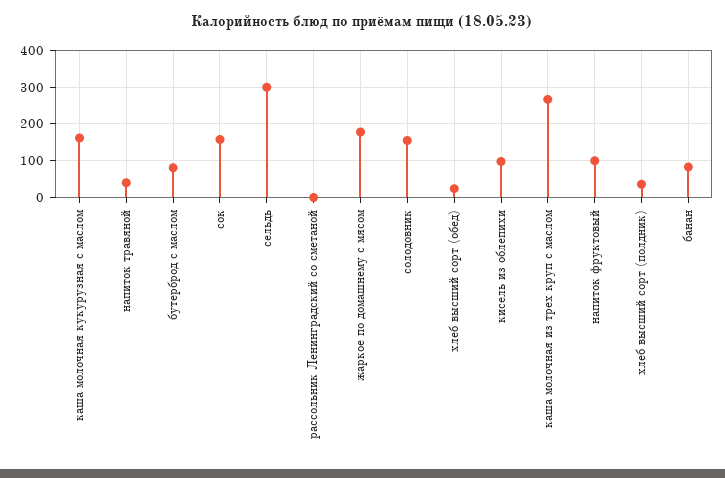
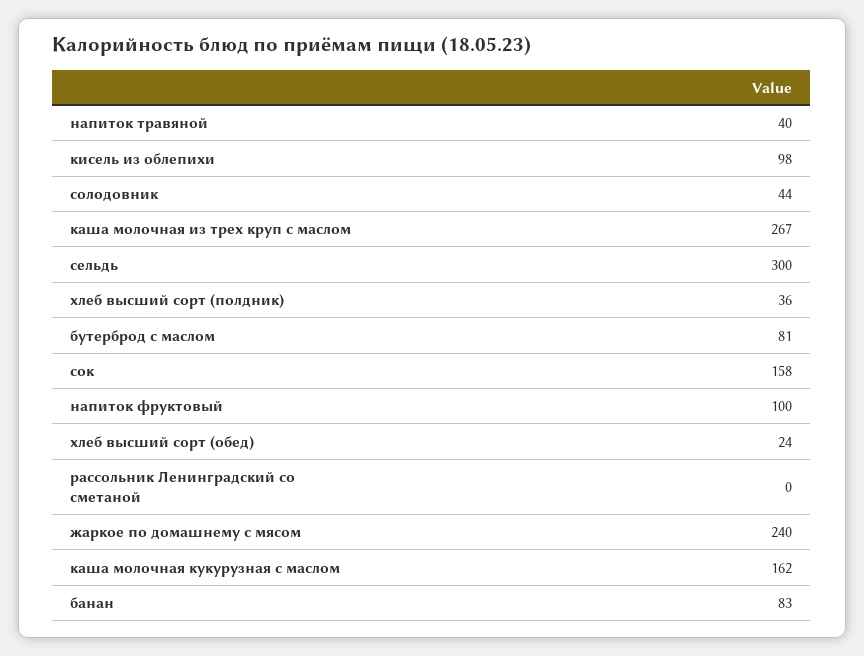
  {
    "каша молочная кукурузная с маслом": 162,
    "напиток травяной": 40,
    "бутерброд с маслом": 81,
    "сок": 158,
    "сельдь": 300,
    "рассольник Ленинградский со сметаной": 0,
-   "жаркое по домашнему с мясом": 180,
+   "жаркое по домашнему с мясом": 240,
-   "солодовник": 160,
+   "солодовник": 44,
    "хлеб высший сорт (обед)": 24,
    "кисель из облепихи": 98,
    "каша молочная из трех круп с маслом": 267,
    "напиток фруктовый": 100,
    "хлеб высший сорт (полдник)": 36,
    "банан": 83
  }

